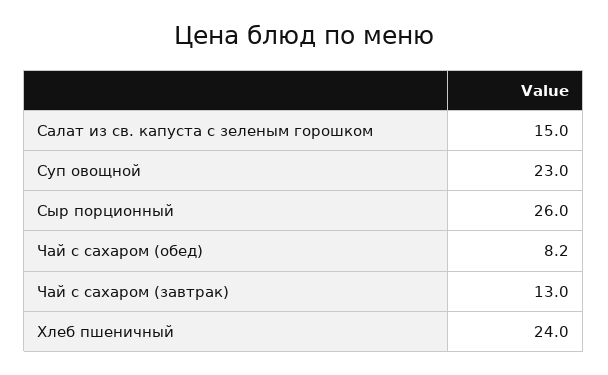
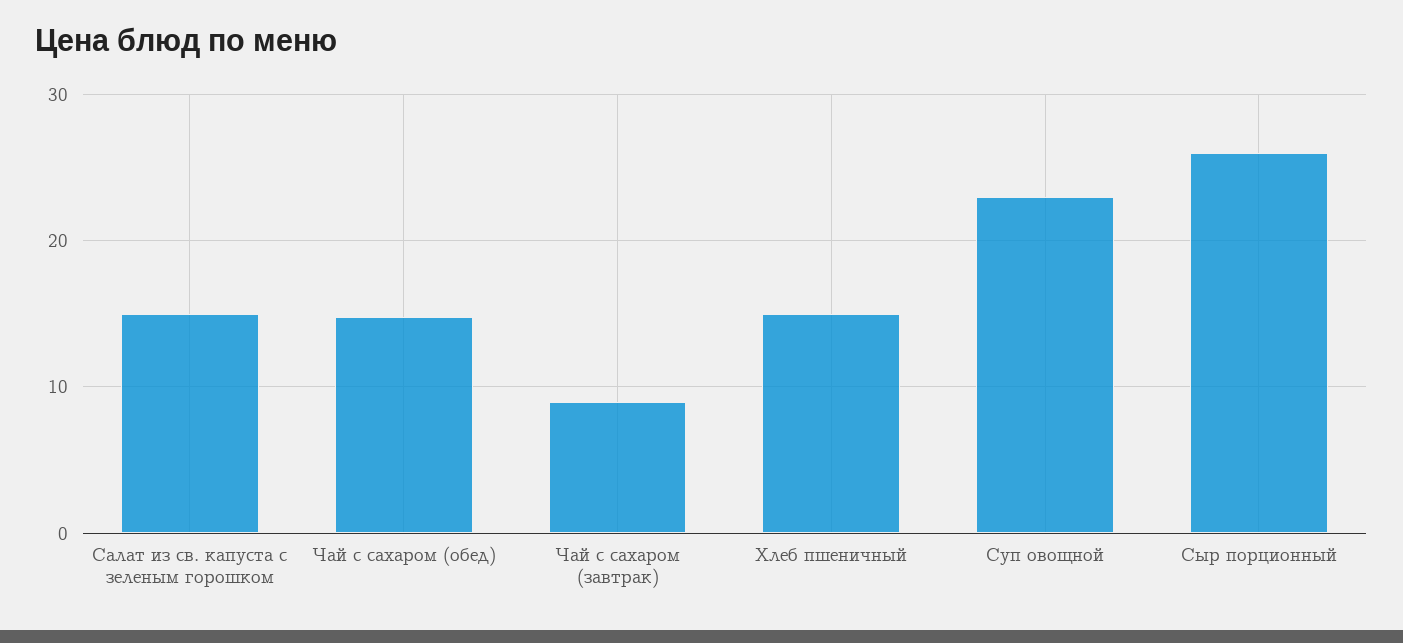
  {
    "Салат из св. капуста с зеленым горошком": 15,
    "Суп овощной": 23,
    "Сыр порционный": 26,
-   "Чай с сахаром (обед)": 8.2,
+   "Чай с сахаром (обед)": 15,
-   "Чай с сахаром (завтрак)": 13,
+   "Чай с сахаром (завтрак)": 9,
-   "Хлеб пшеничный": 24
+   "Хлеб пшеничный": 15
  }

